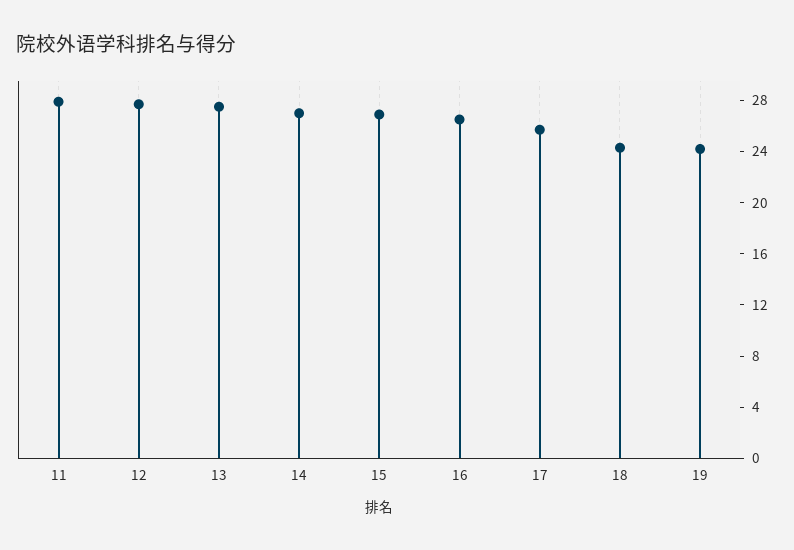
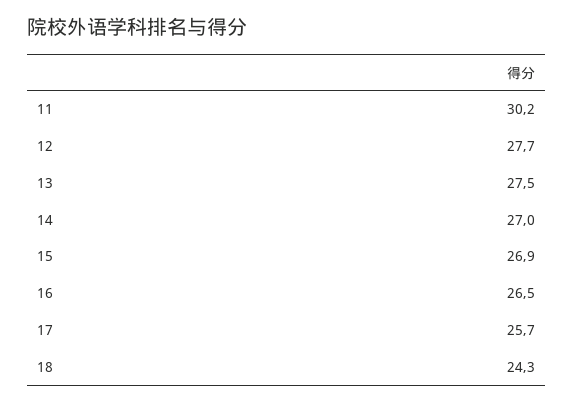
  {
-   "11": 28,
+   "11": 30.2,
    "12": 27.7,
    "13": 27.5,
    "14": 27,
    "15": 26.9,
    "16": 26.5,
    "17": 25.7,
-   "18": 24.3,
+   "18": 24.3
-   "19": 24
  }

